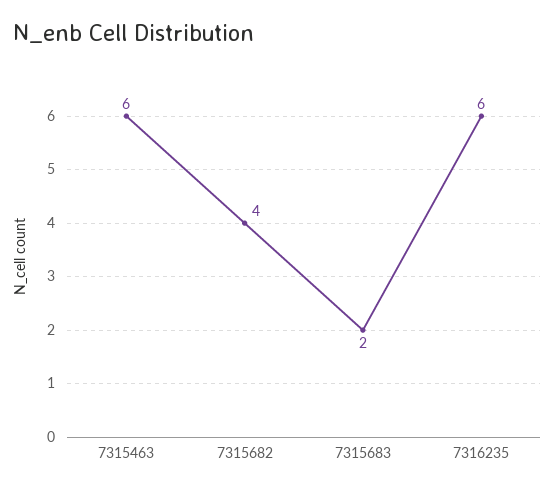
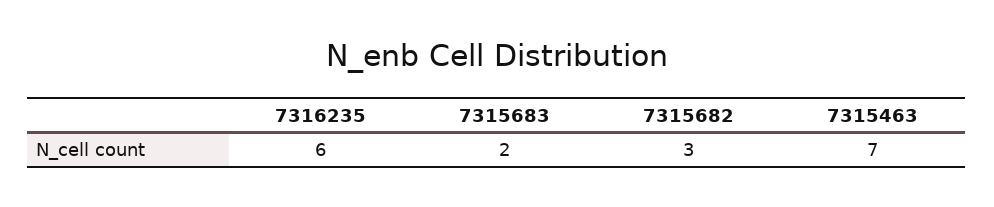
  {
-   "7315463": 6,
+   "7315463": 7,
-   "7315682": 4,
+   "7315682": 3,
    "7315683": 2,
    "7316235": 6
  }

